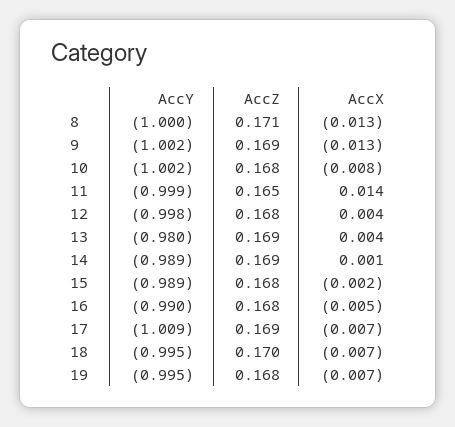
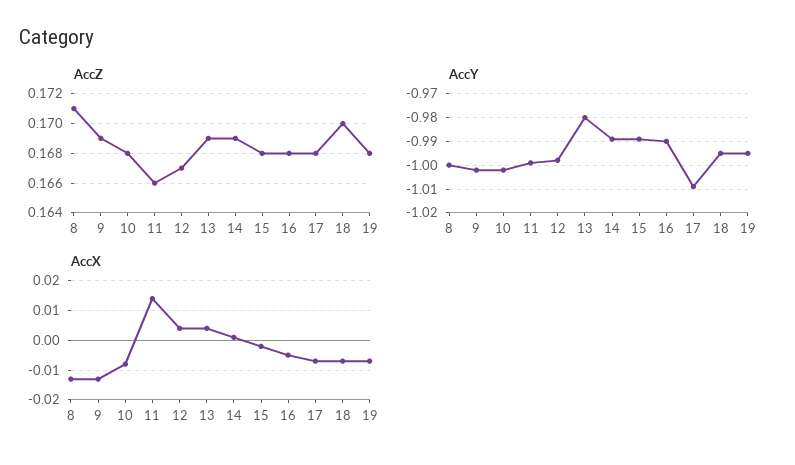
  {
    "AccY": {
      "8": -1,
      "9": -1.002,
      "10": -1.002,
      "11": -0.999,
      "12": -0.998,
      "13": -0.98,
      "14": -0.989,
      "15": -0.989,
      "16": -0.99,
      "17": -1.009,
      "18": -0.995,
      "19": -0.995
    },
    "AccZ": {
      "8": 0.171,
      "9": 0.169,
      "10": 0.168,
-     "11": 0.165,
+     "11": 0.166,
-     "12": 0.168,
+     "12": 0.167,
      "13": 0.169,
      "14": 0.169,
      "15": 0.168,
      "16": 0.168,
-     "17": 0.169,
+     "17": 0.168,
      "18": 0.17,
      "19": 0.168
    },
    "AccX": {
      "8": -0.013,
      "9": -0.013,
      "10": -0.008,
      "11": 0.014,
      "12": 0.004,
      "13": 0.004,
      "14": 0.001,
      "15": -0.002,
      "16": -0.005,
      "17": -0.007,
      "18": -0.007,
      "19": -0.007
    }
  }

